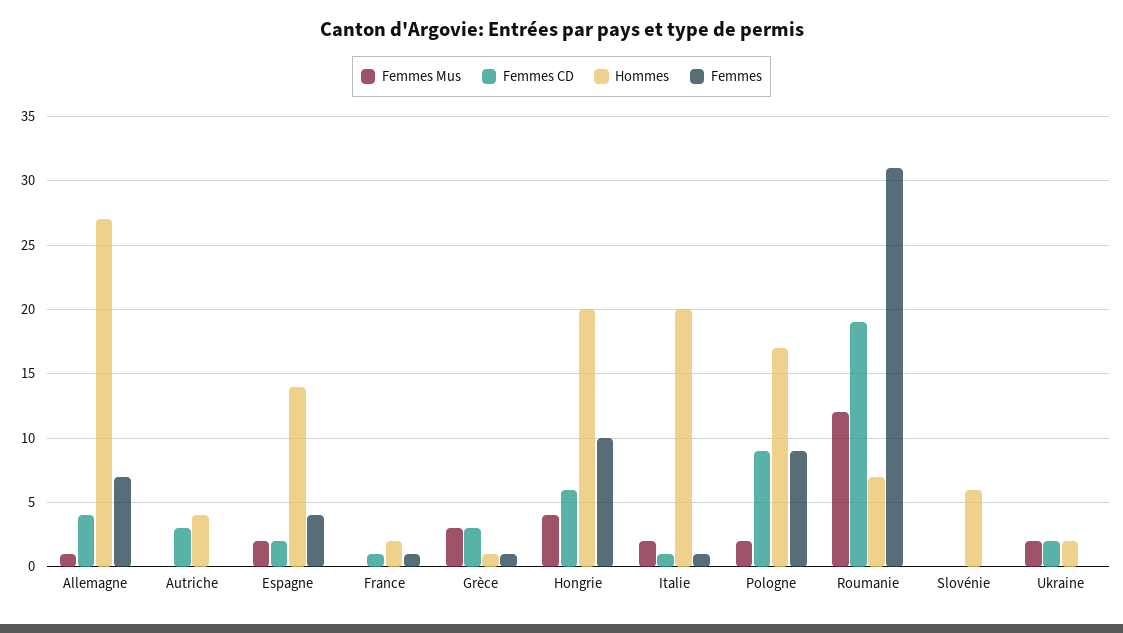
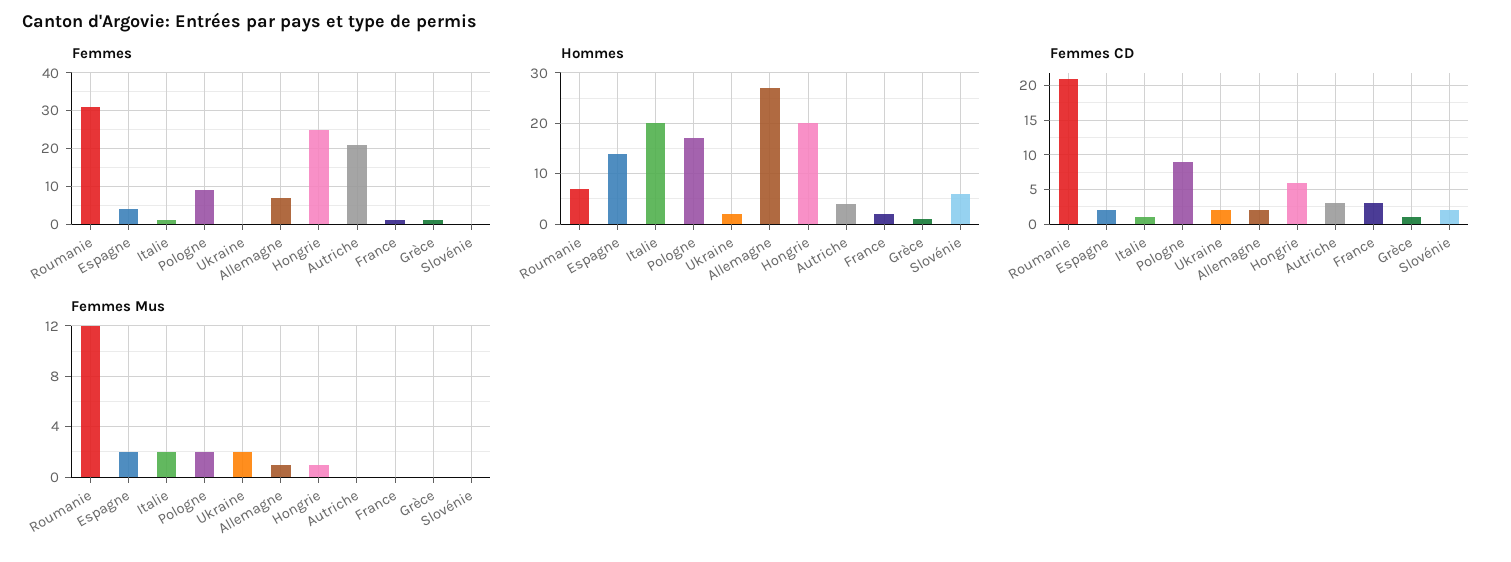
  {
    "Femmes Mus": {
      "Allemagne": 1,
      "Autriche": 0,
      "Espagne": 2,
      "France": 0,
-     "Grèce": 3,
+     "Grèce": 0,
-     "Hongrie": 4,
+     "Hongrie": 1,
      "Italie": 2,
      "Pologne": 2,
      "Roumanie": 12,
      "Slovénie": 0,
      "Ukraine": 2
    },
    "Femmes CD": {
-     "Allemagne": 4,
+     "Allemagne": 2,
      "Autriche": 3,
      "Espagne": 2,
-     "France": 1,
+     "France": 3,
-     "Grèce": 3,
+     "Grèce": 1,
      "Hongrie": 6,
      "Italie": 1,
      "Pologne": 9,
-     "Roumanie": 19,
+     "Roumanie": 21,
-     "Slovénie": 0,
+     "Slovénie": 2,
      "Ukraine": 2
    },
    "Hommes": {
      "Allemagne": 27,
      "Autriche": 4,
      "Espagne": 14,
      "France": 2,
      "Grèce": 1,
      "Hongrie": 20,
      "Italie": 20,
      "Pologne": 17,
      "Roumanie": 7,
      "Slovénie": 6,
      "Ukraine": 2
    },
    "Femmes": {
      "Allemagne": 7,
-     "Autriche": 0,
+     "Autriche": 20,
      "Espagne": 4,
      "France": 1,
      "Grèce": 1,
-     "Hongrie": 10,
+     "Hongrie": 25,
      "Italie": 1,
      "Pologne": 9,
      "Roumanie": 31,
      "Slovénie": 0,
      "Ukraine": 0
    }
  }

